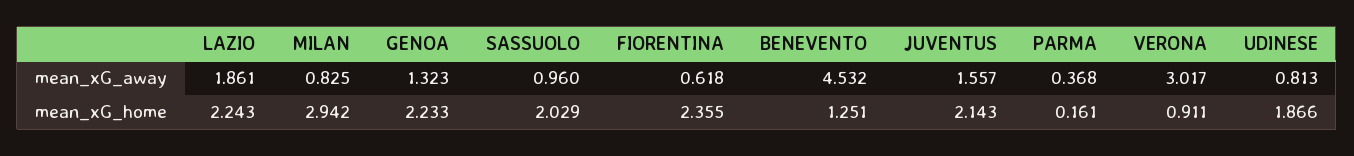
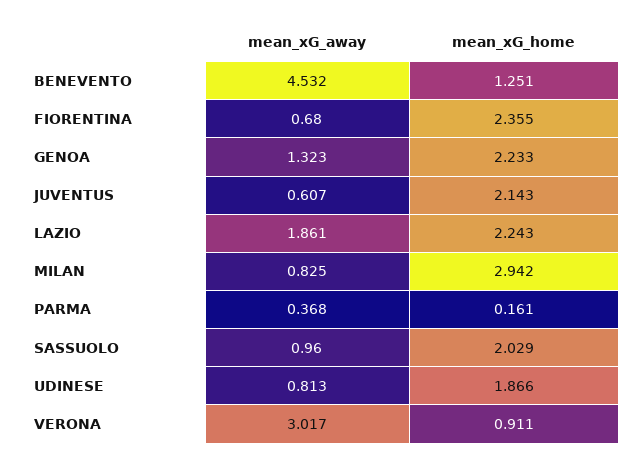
  {
    "LAZIO": {
      "mean_xG_away": 1.861,
      "mean_xG_home": 2.243
    },
    "MILAN": {
      "mean_xG_away": 0.825,
      "mean_xG_home": 2.942
    },
    "GENOA": {
      "mean_xG_away": 1.323,
      "mean_xG_home": 2.233
    },
    "SASSUOLO": {
      "mean_xG_away": 0.96,
      "mean_xG_home": 2.029
    },
    "FIORENTINA": {
-     "mean_xG_away": 0.618,
+     "mean_xG_away": 0.68,
      "mean_xG_home": 2.355
    },
    "BENEVENTO": {
      "mean_xG_away": 4.532,
      "mean_xG_home": 1.251
    },
    "JUVENTUS": {
-     "mean_xG_away": 1.557,
+     "mean_xG_away": 0.607,
      "mean_xG_home": 2.143
    },
    "PARMA": {
      "mean_xG_away": 0.368,
      "mean_xG_home": 0.161
    },
    "VERONA": {
      "mean_xG_away": 3.017,
      "mean_xG_home": 0.911
    },
    "UDINESE": {
      "mean_xG_away": 0.813,
      "mean_xG_home": 1.866
    }
  }

